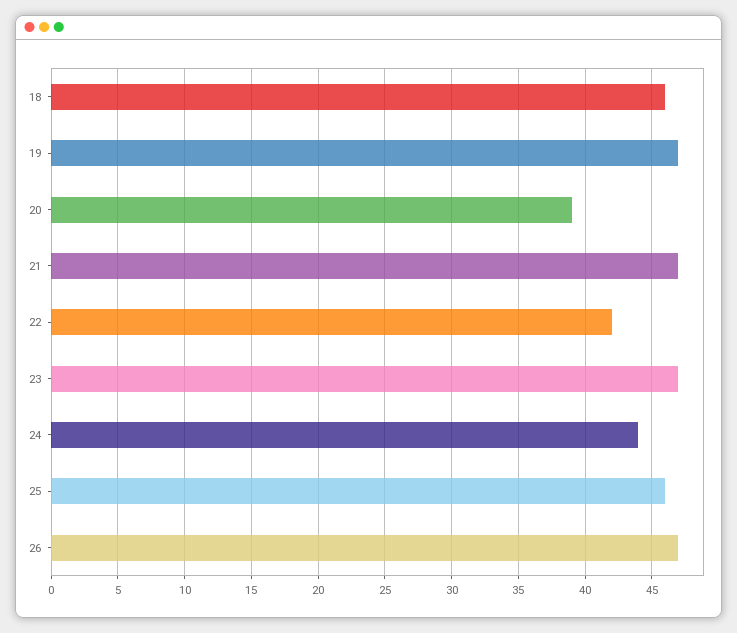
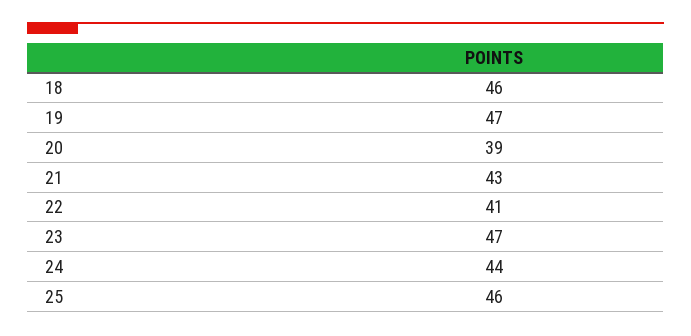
  {
    "18": 46,
    "19": 47,
    "20": 39,
-   "21": 47,
+   "21": 43,
-   "22": 42,
+   "22": 41,
    "23": 47,
    "24": 44,
-   "25": 46,
+   "25": 46
-   "26": 47
  }

